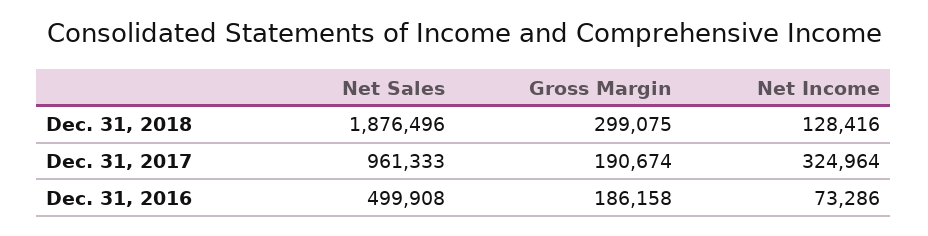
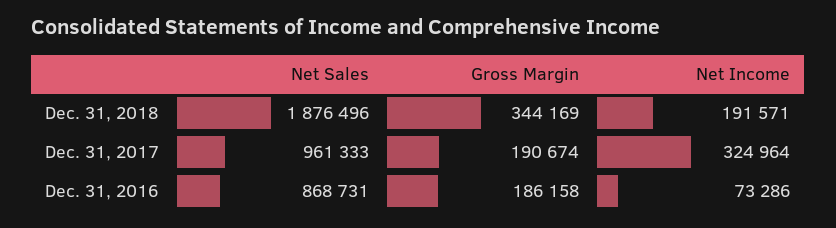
  {
    "Net Sales": {
      "Dec. 31, 2018": 1876496,
      "Dec. 31, 2017": 961333,
-     "Dec. 31, 2016": 499908
+     "Dec. 31, 2016": 868731
    },
    "Gross Margin": {
-     "Dec. 31, 2018": 299075,
+     "Dec. 31, 2018": 344169,
      "Dec. 31, 2017": 190674,
      "Dec. 31, 2016": 186158
    },
    "Net Income": {
-     "Dec. 31, 2018": 128416,
+     "Dec. 31, 2018": 191571,
      "Dec. 31, 2017": 324964,
      "Dec. 31, 2016": 73286
    }
  }

